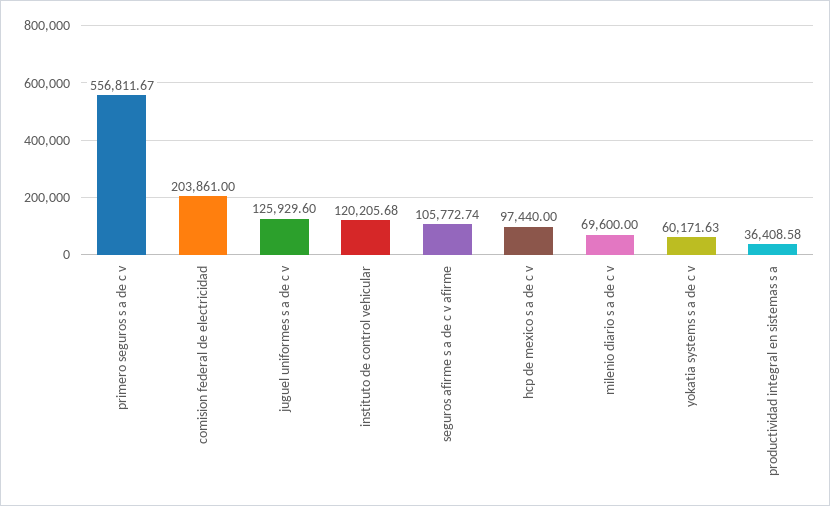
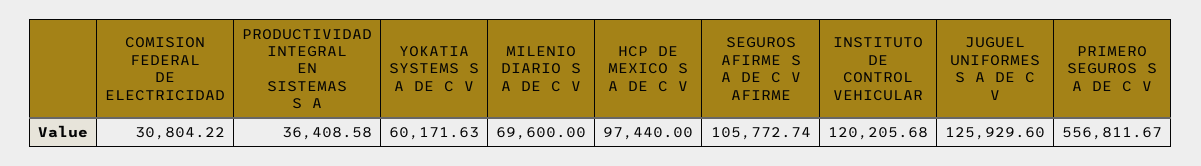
  {
    "primero seguros s a de c v": 556811.67,
-   "comision federal de electricidad": 203861,
+   "comision federal de electricidad": 30804.22,
    "juguel uniformes s a de c v": 125929.6,
    "instituto de control vehicular": 120205.68,
    "seguros afirme s a de c v afirme": 105772.74,
    "hcp de mexico s a de c v": 97440,
    "milenio diario s a de c v": 69600,
    "yokatia systems s a de c v": 60171.63,
    "productividad integral en sistemas s a": 36408.58
  }

